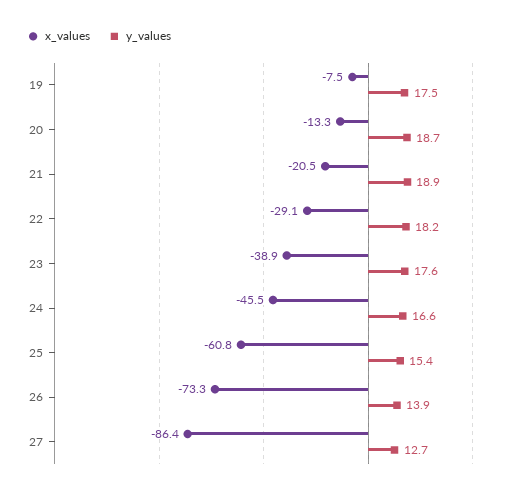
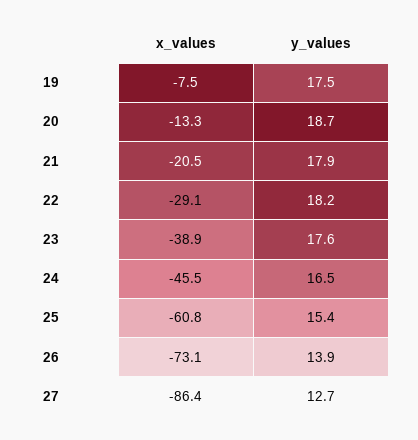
  {
    "x_values": {
      "19": -7.5,
      "20": -13.3,
      "21": -20.5,
      "22": -29.1,
      "23": -38.9,
      "24": -45.5,
      "25": -60.8,
-     "26": -73.3,
+     "26": -73.1,
      "27": -86.4
    },
    "y_values": {
      "19": 17.5,
      "20": 18.7,
-     "21": 18.9,
+     "21": 17.9,
      "22": 18.2,
      "23": 17.6,
-     "24": 16.6,
+     "24": 16.5,
      "25": 15.4,
      "26": 13.9,
      "27": 12.7
    }
  }

